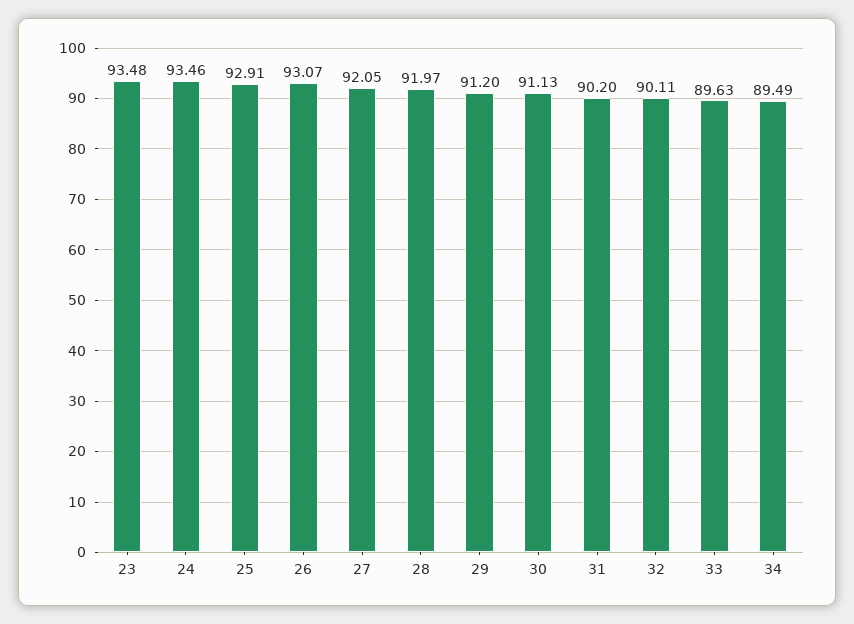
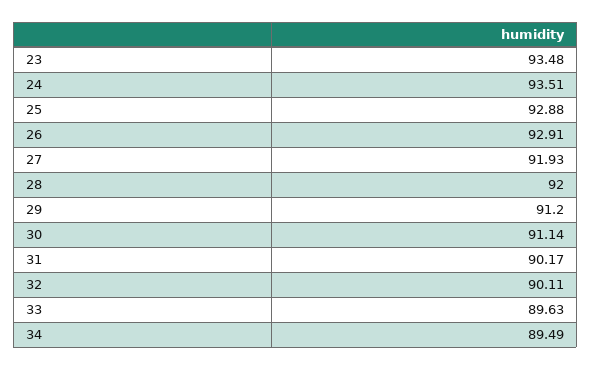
  {
    "23": 93.48,
-   "24": 93.46,
+   "24": 93.51,
-   "25": 92.91,
+   "25": 92.88,
-   "26": 93.07,
+   "26": 92.91,
-   "27": 92.05,
+   "27": 91.93,
-   "28": 91.97,
+   "28": 92,
    "29": 91.2,
-   "30": 91.13,
+   "30": 91.14,
-   "31": 90.2,
+   "31": 90.17,
    "32": 90.11,
    "33": 89.63,
    "34": 89.49
  }

